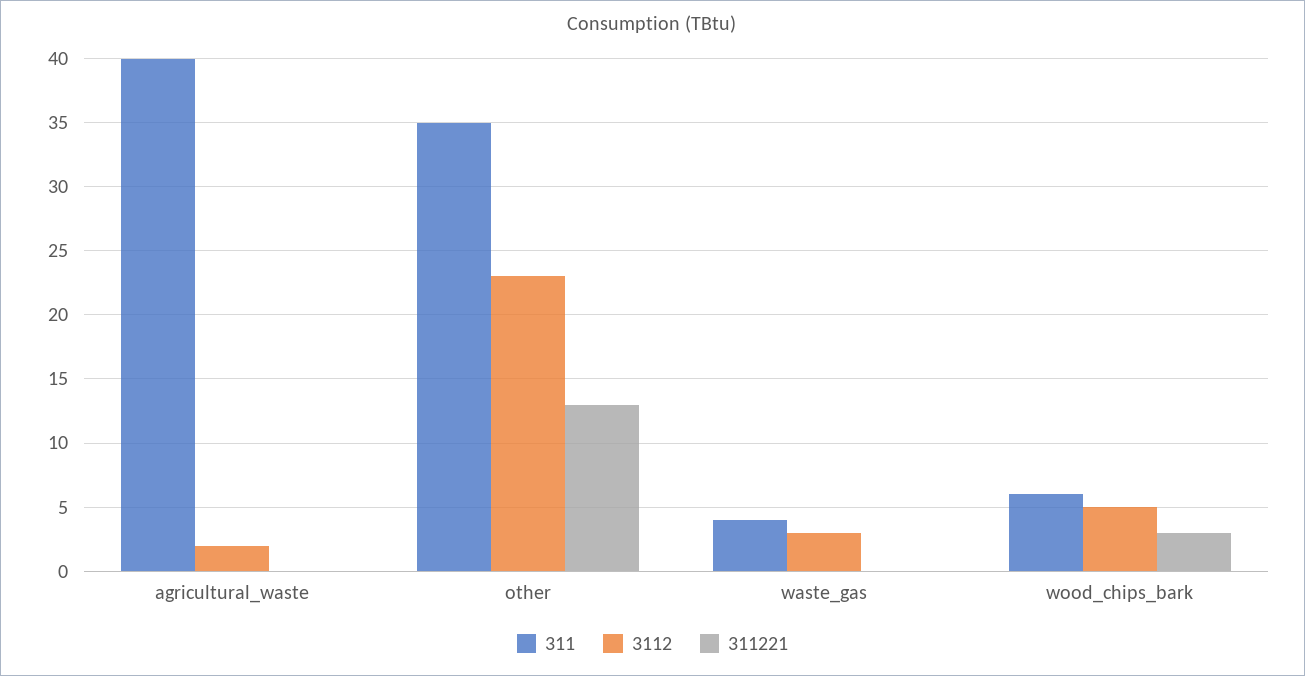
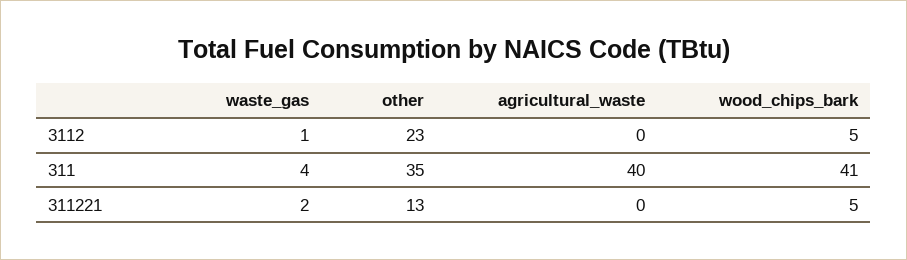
  {
    "311": {
      "agricultural_waste": 40,
      "other": 35,
      "waste_gas": 4,
-     "wood_chips_bark": 6
+     "wood_chips_bark": 41
    },
    "3112": {
-     "agricultural_waste": 2,
+     "agricultural_waste": 0,
      "other": 23,
-     "waste_gas": 3,
+     "waste_gas": 1,
      "wood_chips_bark": 5
    },
    "311221": {
      "agricultural_waste": 0,
      "other": 13,
-     "waste_gas": 0,
+     "waste_gas": 2,
-     "wood_chips_bark": 3
+     "wood_chips_bark": 5
    }
  }

